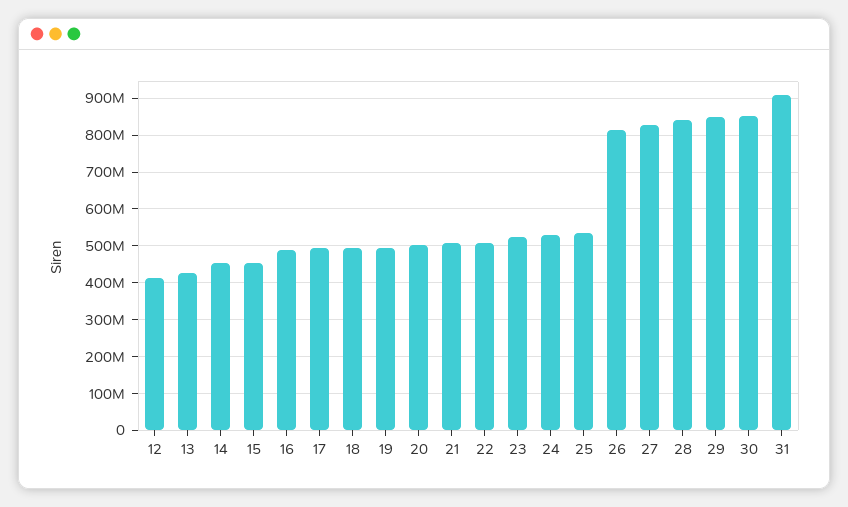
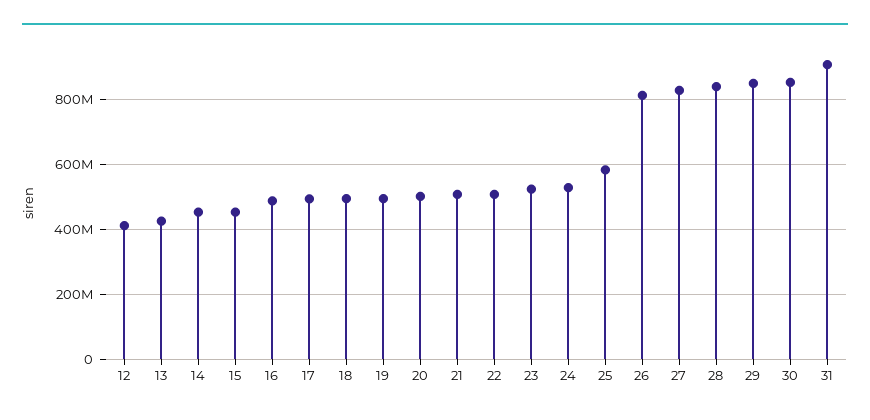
  {
    "12": 420000000,
    "13": 420000000,
    "14": 460000000,
    "15": 460000000,
    "16": 480000000,
    "17": 500000000,
    "18": 500000000,
    "19": 500000000,
    "20": 500000000,
    "21": 500000000,
    "22": 500000000,
    "23": 520000000,
    "24": 520000000,
-   "25": 540000000,
+   "25": 580000000,
    "26": 820000000,
    "27": 820000000,
    "28": 840000000,
    "29": 860000000,
    "30": 860000000,
    "31": 900000000
  }

